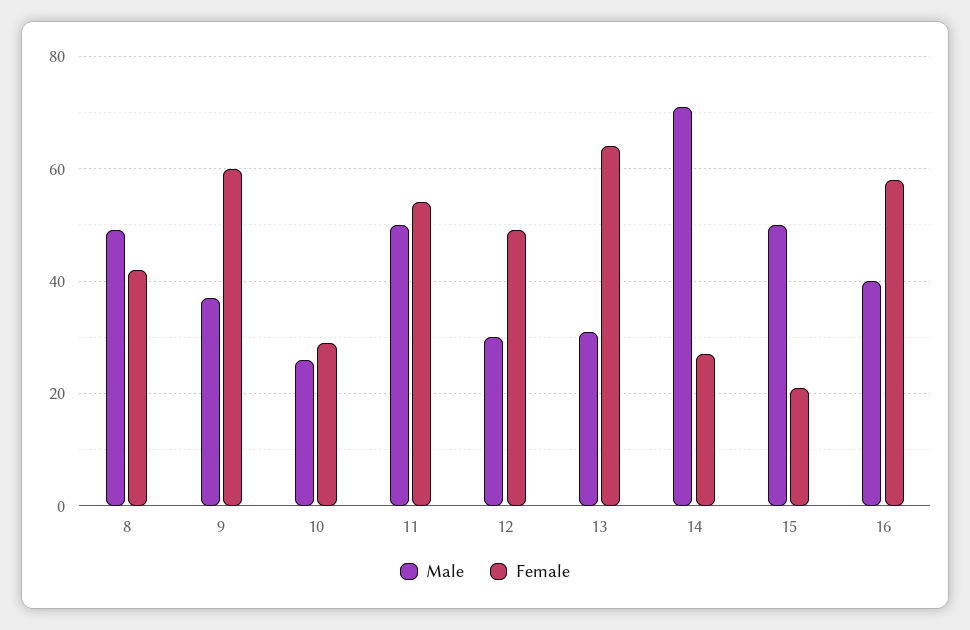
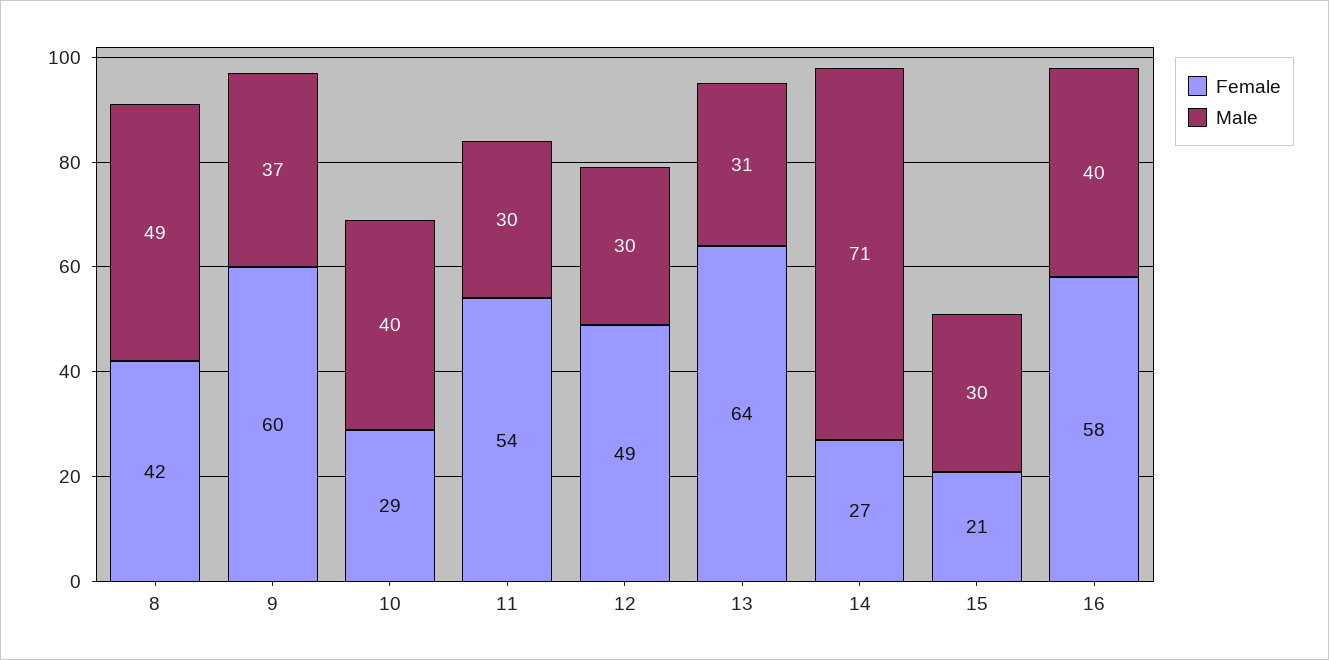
  {
    "Male": {
      "8": 49,
      "9": 37,
-     "10": 25,
+     "10": 40,
-     "11": 50,
+     "11": 30,
      "12": 30,
      "13": 31,
      "14": 71,
-     "15": 50,
+     "15": 30,
      "16": 40
    },
    "Female": {
      "8": 42,
      "9": 60,
      "10": 29,
      "11": 54,
      "12": 49,
      "13": 64,
      "14": 27,
      "15": 21,
      "16": 58
    }
  }

